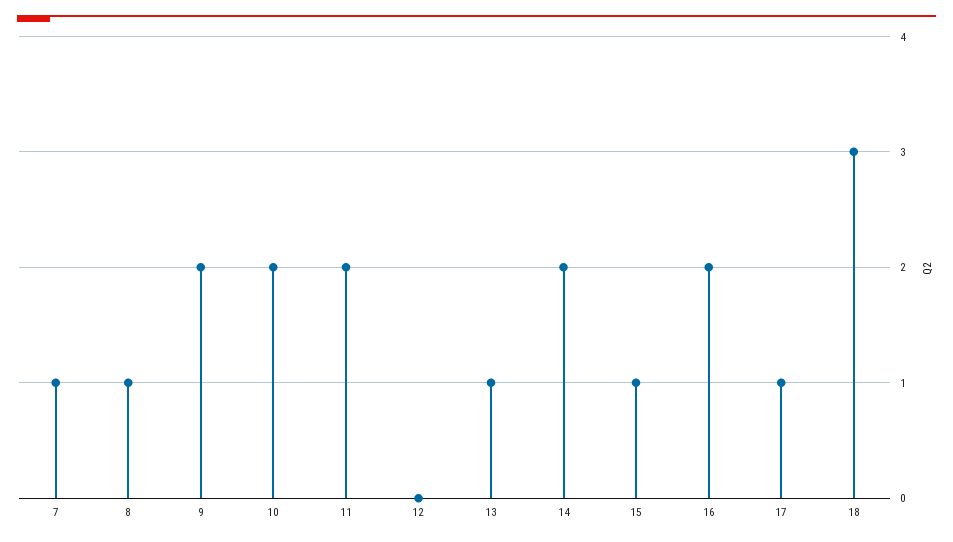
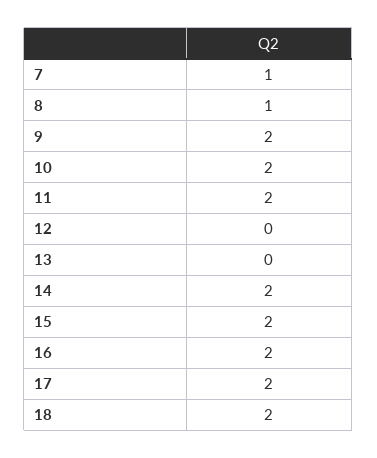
  {
    "7": 1,
    "8": 1,
    "9": 2,
    "10": 2,
    "11": 2,
    "12": 0,
-   "13": 1,
+   "13": 0,
    "14": 2,
-   "15": 1,
+   "15": 2,
    "16": 2,
-   "17": 1,
+   "17": 2,
-   "18": 3
+   "18": 2
  }

